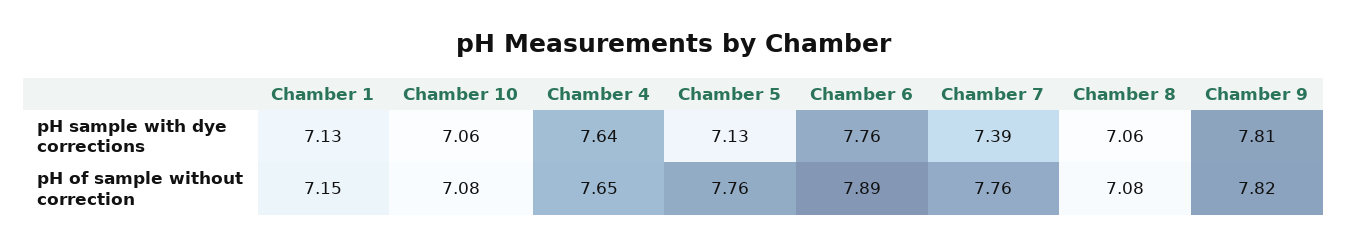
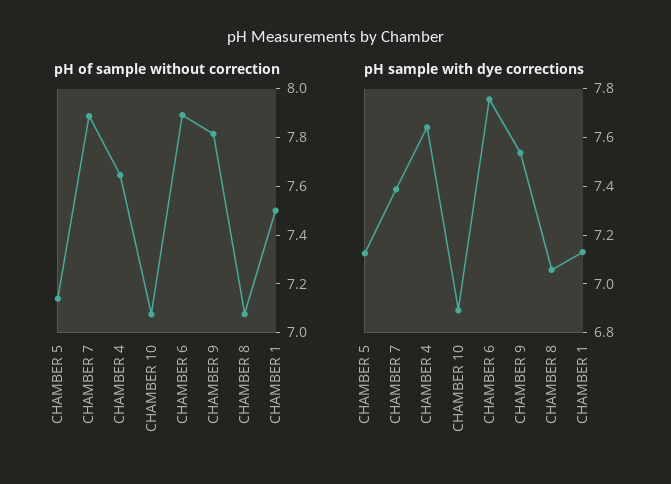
  {
    "pH sample with dye corrections": {
      "Chamber 1": 7.13,
-     "Chamber 10": 7.06,
+     "Chamber 10": 6.9,
      "Chamber 4": 7.64,
      "Chamber 5": 7.13,
      "Chamber 6": 7.76,
      "Chamber 7": 7.39,
      "Chamber 8": 7.06,
-     "Chamber 9": 7.81
+     "Chamber 9": 7.55
    },
    "pH of sample without correction": {
-     "Chamber 1": 7.15,
+     "Chamber 1": 7.5,
      "Chamber 10": 7.08,
      "Chamber 4": 7.65,
-     "Chamber 5": 7.76,
+     "Chamber 5": 7.15,
      "Chamber 6": 7.89,
-     "Chamber 7": 7.76,
+     "Chamber 7": 7.9,
      "Chamber 8": 7.08,
      "Chamber 9": 7.82
    }
  }

